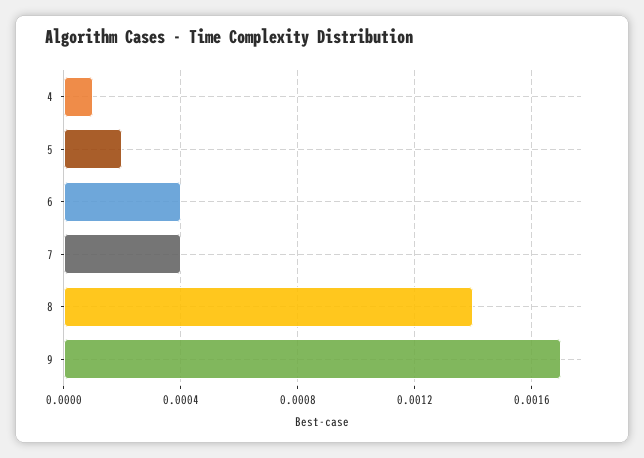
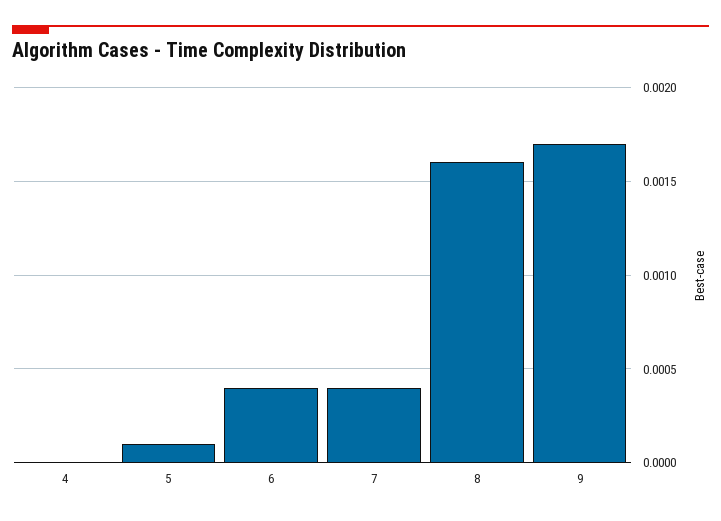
  {
-   "4": 0.0001,
+   "4": 0,
-   "5": 0.0002,
+   "5": 0.0001,
    "6": 0.0004,
    "7": 0.0004,
-   "8": 0.0014,
+   "8": 0.0016,
    "9": 0.0017
  }

